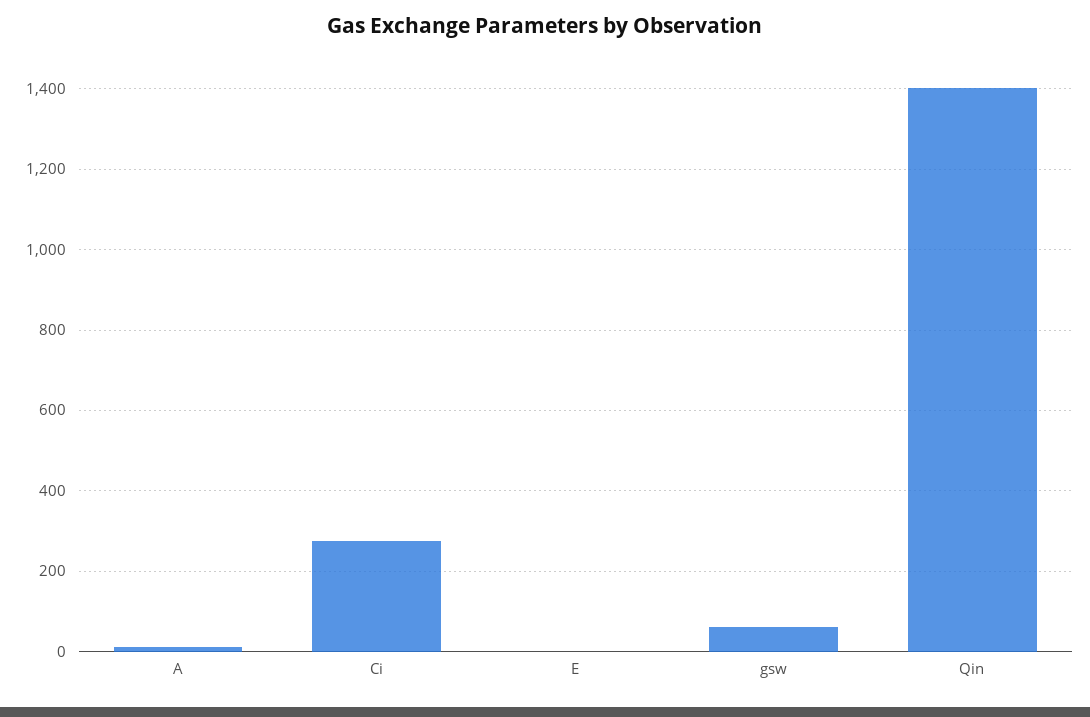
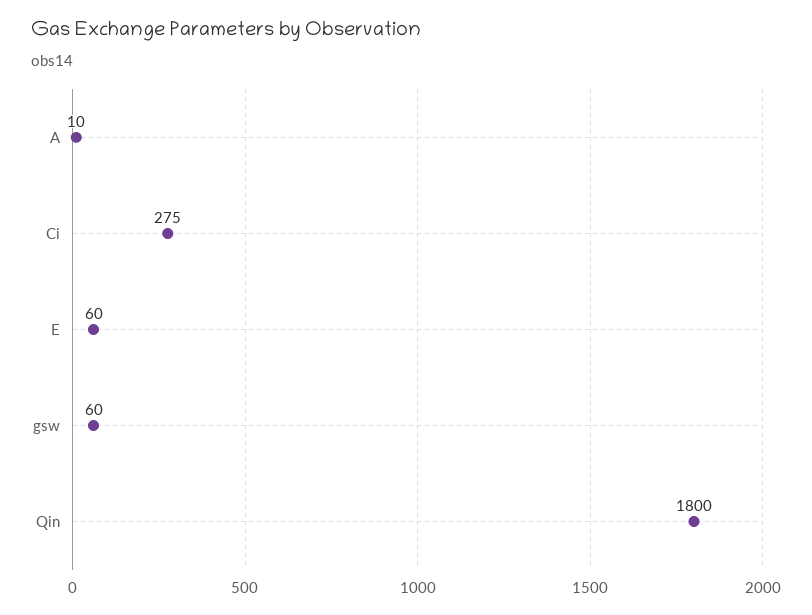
  {
    "A": 10,
    "Ci": 275,
-   "E": 0,
+   "E": 60,
    "gsw": 60,
-   "Qin": 1400
+   "Qin": 1800
  }

